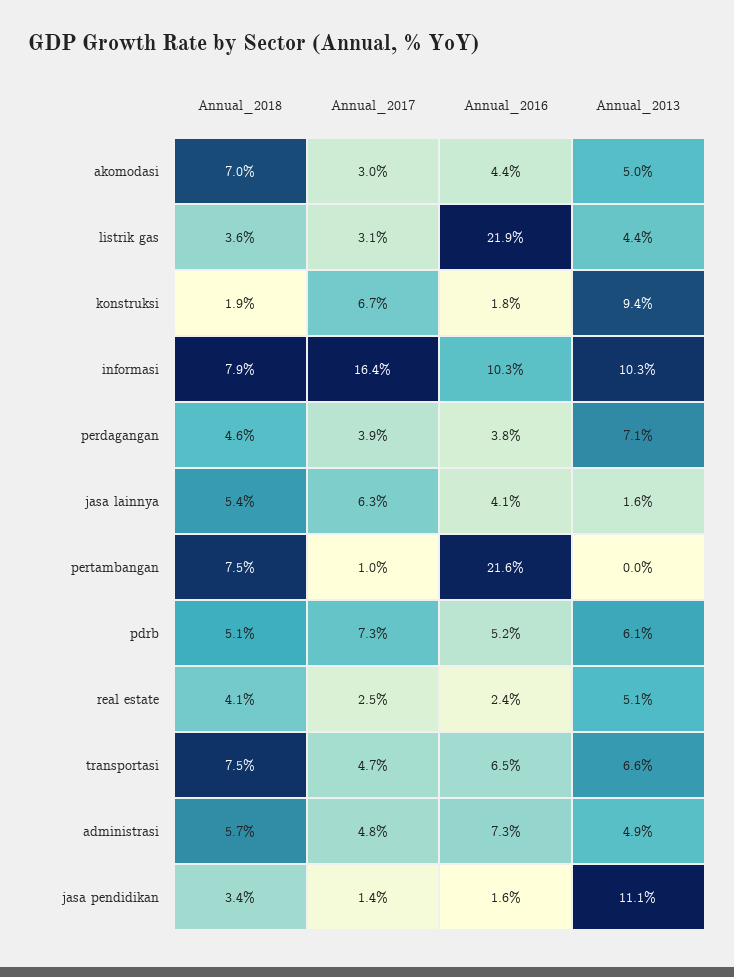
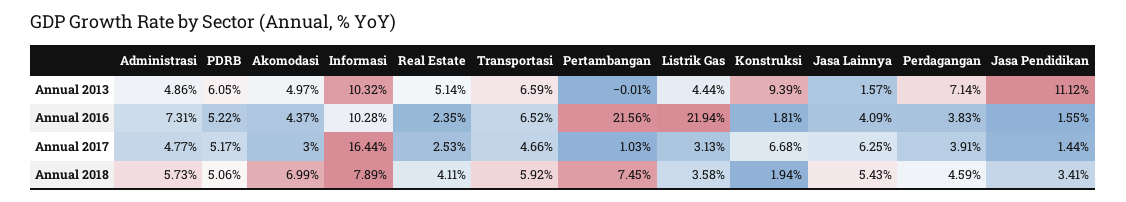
  {
    "Annual_2018": {
      "akomodasi": 6.99,
      "listrik gas": 3.58,
      "konstruksi": 1.94,
      "informasi": 7.89,
      "perdagangan": 4.59,
      "jasa lainnya": 5.43,
      "pertambangan": 7.45,
      "pdrb": 5.06,
      "real estate": 4.11,
-     "transportasi": 7.5,
+     "transportasi": 5.92,
      "administrasi": 5.73,
      "jasa pendidikan": 3.41
    },
    "Annual_2017": {
      "akomodasi": 3,
      "listrik gas": 3.13,
      "konstruksi": 6.68,
      "informasi": 16.44,
      "perdagangan": 3.91,
      "jasa lainnya": 6.25,
      "pertambangan": 1.03,
-     "pdrb": 7.3,
+     "pdrb": 5.17,
      "real estate": 2.53,
      "transportasi": 4.66,
      "administrasi": 4.77,
      "jasa pendidikan": 1.44
    },
    "Annual_2016": {
      "akomodasi": 4.37,
      "listrik gas": 21.94,
      "konstruksi": 1.81,
      "informasi": 10.28,
      "perdagangan": 3.83,
      "jasa lainnya": 4.09,
      "pertambangan": 21.56,
      "pdrb": 5.22,
      "real estate": 2.35,
      "transportasi": 6.52,
      "administrasi": 7.31,
      "jasa pendidikan": 1.55
    },
    "Annual_2013": {
      "akomodasi": 4.97,
      "listrik gas": 4.44,
      "konstruksi": 9.39,
      "informasi": 10.32,
      "perdagangan": 7.14,
      "jasa lainnya": 1.57,
      "pertambangan": -0.01,
      "pdrb": 6.05,
      "real estate": 5.14,
      "transportasi": 6.59,
      "administrasi": 4.86,
      "jasa pendidikan": 11.12
    }
  }

